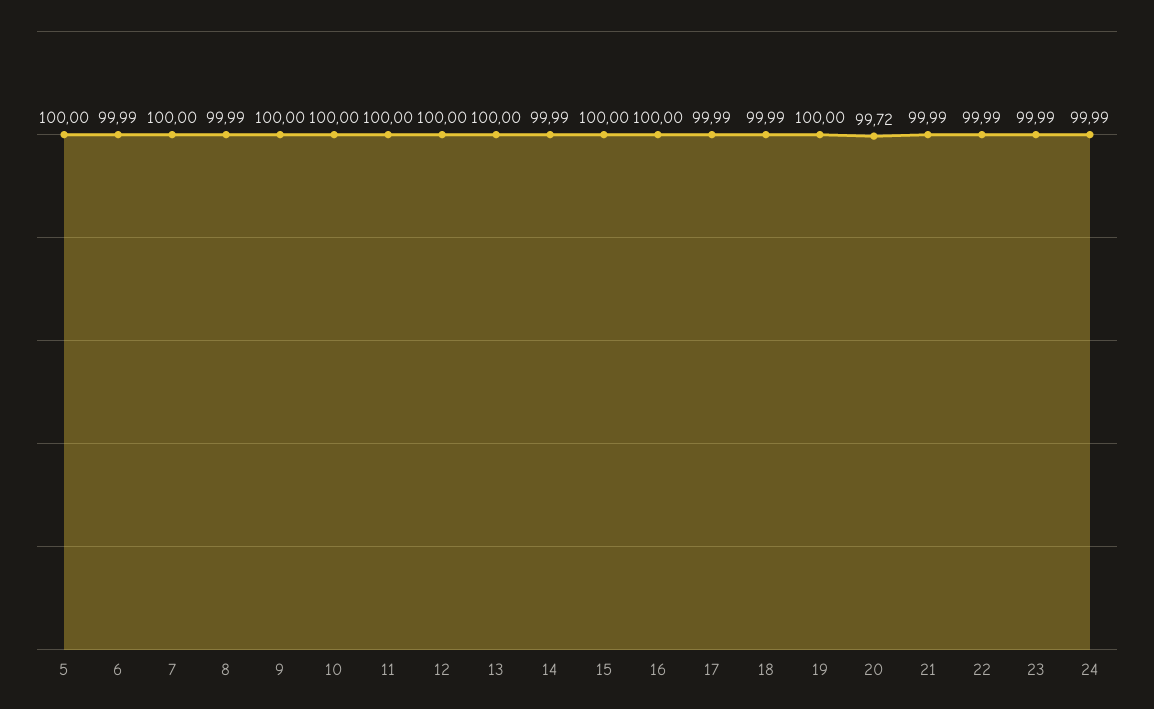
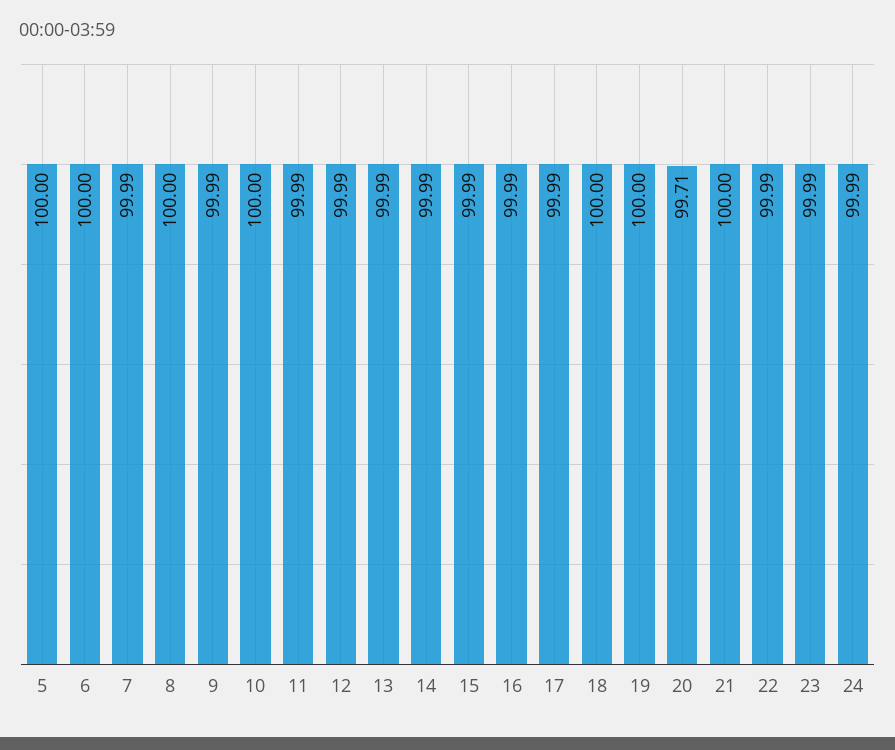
  {
    "5": 100,
-   "6": 99.99,
+   "6": 100,
-   "7": 100,
+   "7": 99.99,
-   "8": 99.99,
+   "8": 100,
-   "9": 100,
+   "9": 99.99,
    "10": 100,
-   "11": 100,
+   "11": 99.99,
-   "12": 100,
+   "12": 99.99,
-   "13": 100,
+   "13": 99.99,
    "14": 99.99,
-   "15": 100,
+   "15": 99.99,
-   "16": 100,
+   "16": 99.99,
    "17": 99.99,
-   "18": 99.99,
+   "18": 100,
    "19": 100,
-   "20": 99.72,
+   "20": 99.71,
-   "21": 99.99,
+   "21": 100,
    "22": 99.99,
    "23": 99.99,
    "24": 99.99
  }

